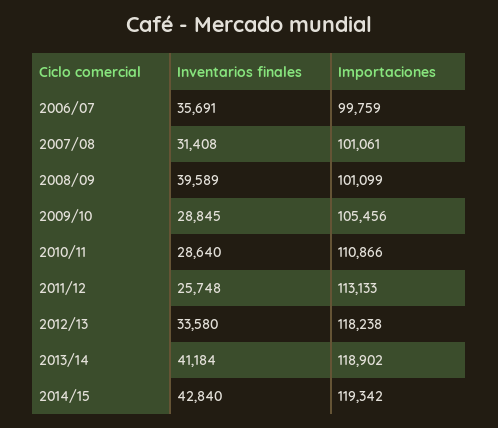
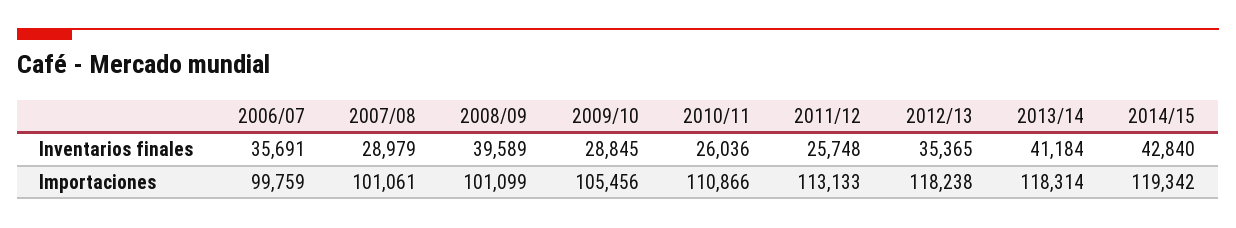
  {
    "Inventarios finales": {
      "2006/07": 35691,
-     "2007/08": 31408,
+     "2007/08": 28979,
      "2008/09": 39589,
      "2009/10": 28845,
-     "2010/11": 28640,
+     "2010/11": 26036,
      "2011/12": 25748,
-     "2012/13": 33580,
+     "2012/13": 35365,
      "2013/14": 41184,
      "2014/15": 42840
    },
    "Importaciones": {
      "2006/07": 99759,
      "2007/08": 101061,
      "2008/09": 101099,
      "2009/10": 105456,
      "2010/11": 110866,
      "2011/12": 113133,
      "2012/13": 118238,
-     "2013/14": 118902,
+     "2013/14": 118314,
      "2014/15": 119342
    }
  }

